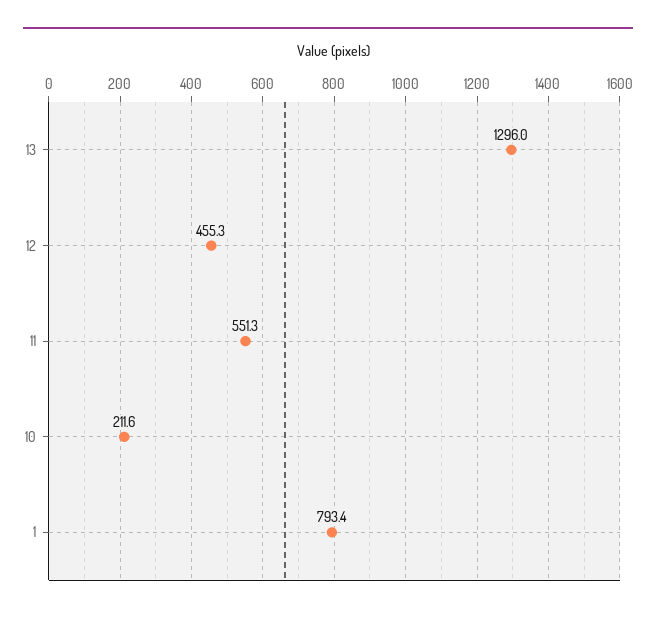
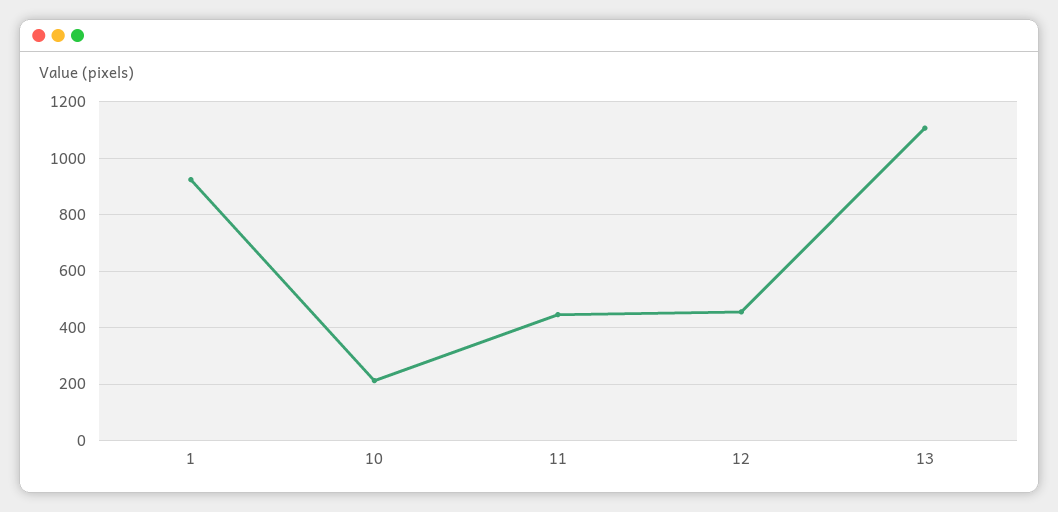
  {
-   "13": 1296,
+   "13": 1100,
    "12": 455.3,
-   "11": 551.3,
+   "11": 450,
    "10": 211.6,
-   "1": 793.4
+   "1": 925
  }

